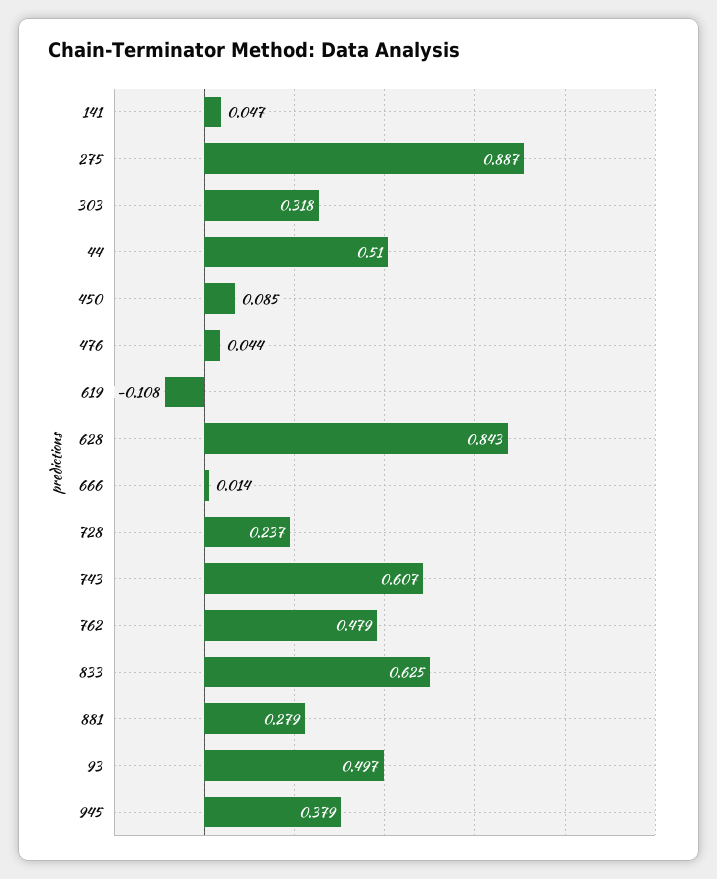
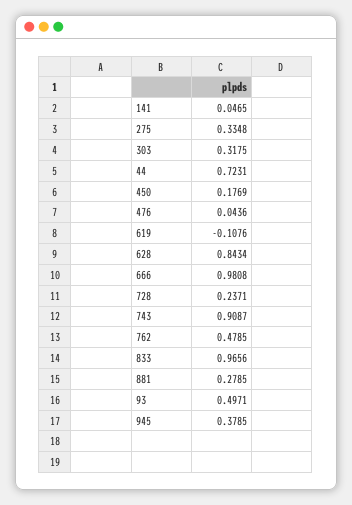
  {
    "141": 0.0465,
-   "275": 0.887,
+   "275": 0.3348,
    "303": 0.3175,
-   "44": 0.51,
+   "44": 0.7231,
-   "450": 0.085,
+   "450": 0.1769,
    "476": 0.0436,
    "619": -0.1076,
    "628": 0.8434,
-   "666": 0.014,
+   "666": 0.9808,
    "728": 0.2371,
-   "743": 0.607,
+   "743": 0.9087,
    "762": 0.4785,
-   "833": 0.625,
+   "833": 0.9656,
    "881": 0.2785,
    "93": 0.4971,
    "945": 0.3785
  }

